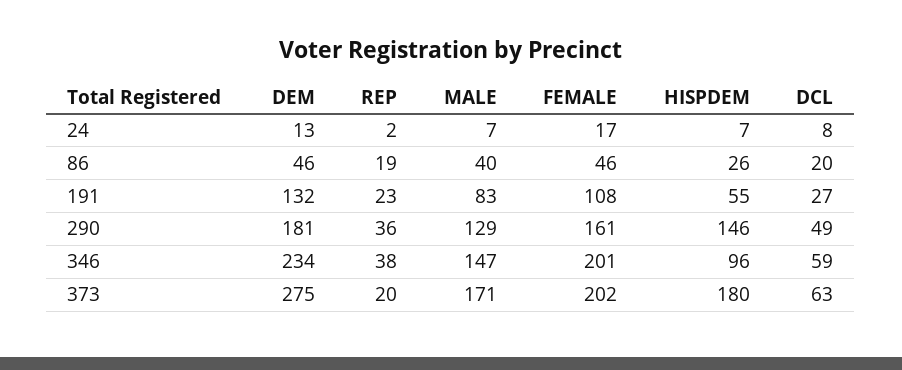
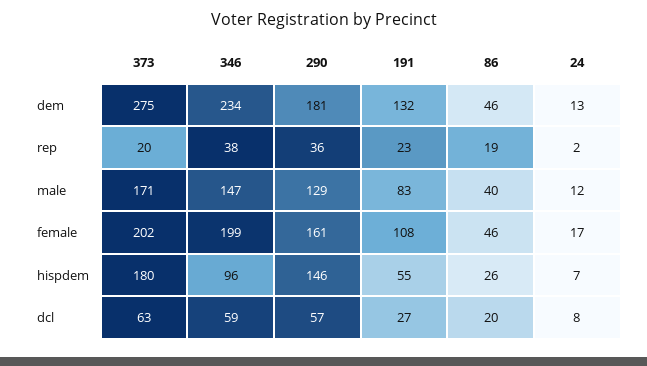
  {
    "DEM": {
      "24": 13,
      "86": 46,
      "191": 132,
      "290": 181,
      "346": 234,
      "373": 275
    },
    "REP": {
      "24": 2,
      "86": 19,
      "191": 23,
      "290": 36,
      "346": 38,
      "373": 20
    },
    "MALE": {
-     "24": 7,
+     "24": 12,
      "86": 40,
      "191": 83,
      "290": 129,
      "346": 147,
      "373": 171
    },
    "FEMALE": {
      "24": 17,
      "86": 46,
      "191": 108,
      "290": 161,
-     "346": 201,
+     "346": 199,
      "373": 202
    },
    "HISPDEM": {
      "24": 7,
      "86": 26,
      "191": 55,
      "290": 146,
      "346": 96,
      "373": 180
    },
    "DCL": {
      "24": 8,
      "86": 20,
      "191": 27,
-     "290": 49,
+     "290": 57,
      "346": 59,
      "373": 63
    }
  }

